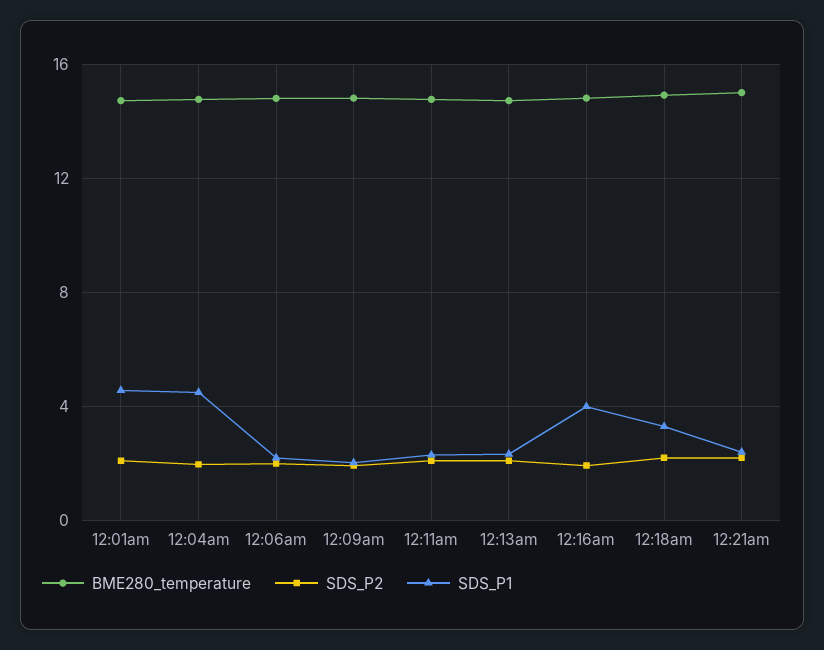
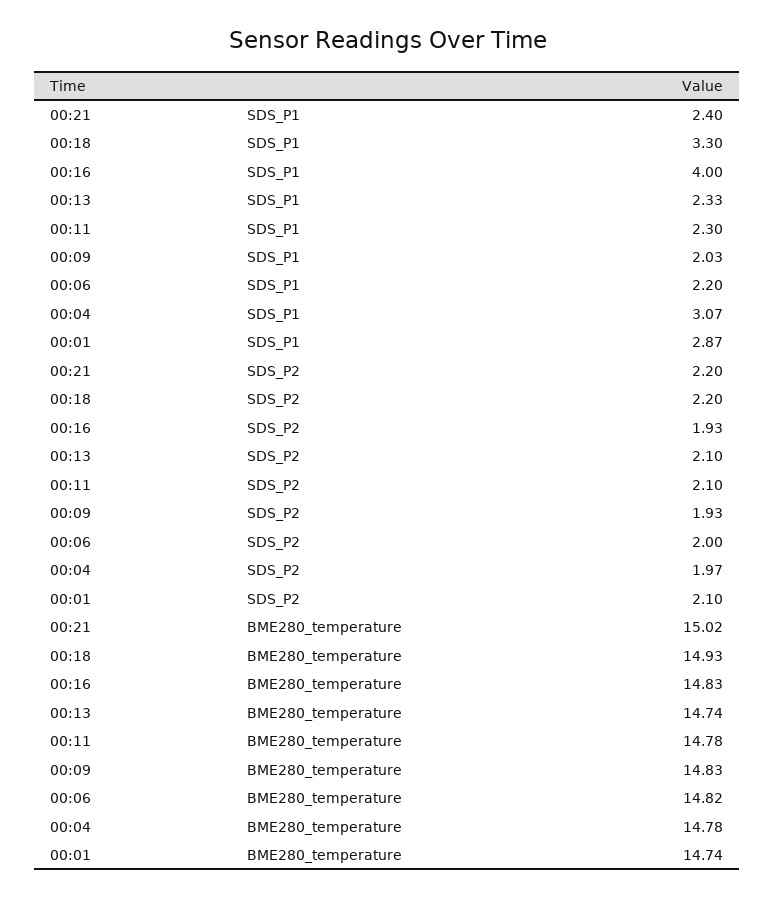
  {
    "BME280_temperature": {
      "12:01am": 14.74,
      "12:04am": 14.78,
      "12:06am": 14.82,
      "12:09am": 14.83,
      "12:11am": 14.78,
      "12:13am": 14.74,
      "12:16am": 14.83,
      "12:18am": 14.93,
      "12:21am": 15.02
    },
    "SDS_P2": {
      "12:01am": 2.1,
      "12:04am": 1.97,
      "12:06am": 2,
      "12:09am": 1.93,
      "12:11am": 2.1,
      "12:13am": 2.1,
      "12:16am": 1.93,
      "12:18am": 2.2,
      "12:21am": 2.2
    },
    "SDS_P1": {
-     "12:01am": 4.5,
+     "12:01am": 2.87,
-     "12:04am": 4.5,
+     "12:04am": 3.07,
      "12:06am": 2.2,
      "12:09am": 2.03,
      "12:11am": 2.3,
      "12:13am": 2.33,
      "12:16am": 4,
      "12:18am": 3.3,
      "12:21am": 2.4
    }
  }

